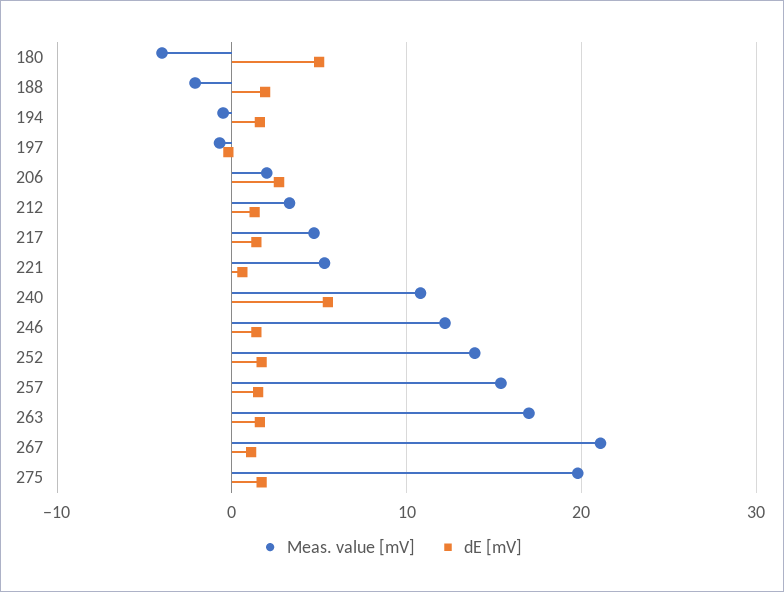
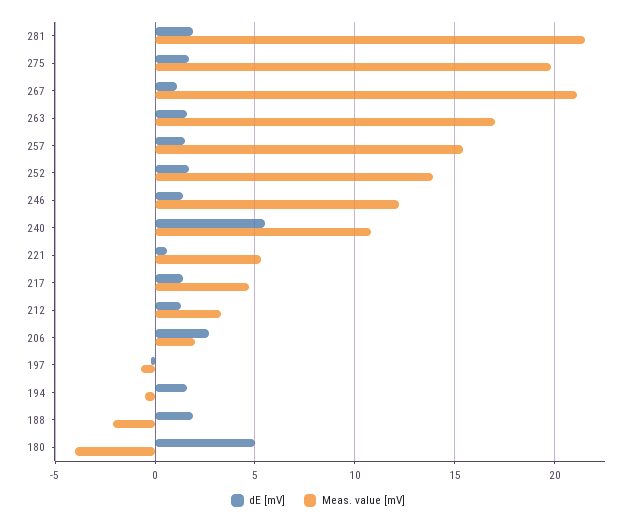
  {
    "Meas. value [mV]": {
      "180": -4,
      "188": -2,
      "194": -0.5,
      "197": -0.5,
      "206": 2,
      "212": 3.5,
      "217": 4.5,
      "221": 5.5,
      "240": 11,
      "246": 12,
      "252": 14,
      "257": 15.5,
      "263": 17,
      "267": 21,
-     "275": 20
+     "275": 20,
+     "281": 21.5
    },
    "dE [mV]": {
      "180": 5,
      "188": 2,
      "194": 1.5,
      "197": 0,
      "206": 2.5,
      "212": 1.5,
      "217": 1.5,
      "221": 0.5,
      "240": 5.5,
      "246": 1.5,
      "252": 1.5,
      "257": 1.5,
      "263": 1.5,
      "267": 1,
-     "275": 1.5
+     "275": 1.5,
+     "281": 2
    }
  }

